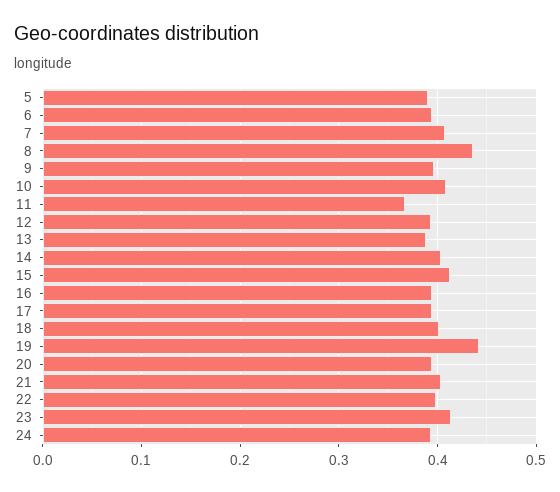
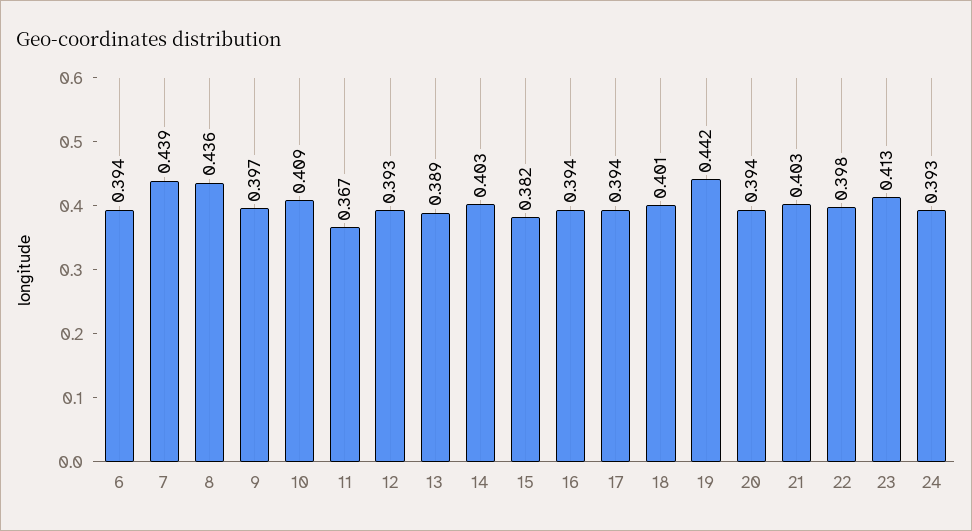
  {
-   "5": 0.39,
    "6": 0.394,
-   "7": 0.41,
+   "7": 0.439,
    "8": 0.436,
    "9": 0.397,
    "10": 0.409,
    "11": 0.367,
    "12": 0.393,
    "13": 0.389,
    "14": 0.403,
-   "15": 0.41,
+   "15": 0.382,
    "16": 0.394,
    "17": 0.394,
    "18": 0.401,
    "19": 0.442,
    "20": 0.394,
    "21": 0.403,
    "22": 0.398,
    "23": 0.413,
    "24": 0.393
  }

